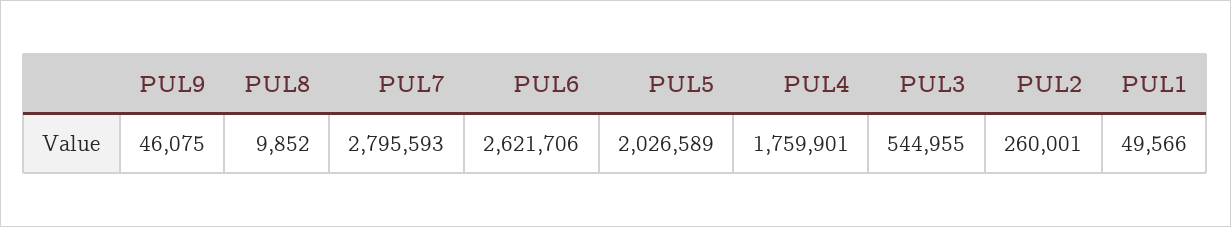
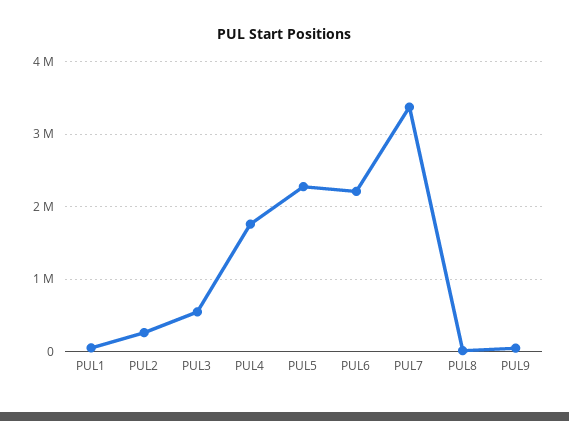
  {
    "PUL9": 46075,
    "PUL8": 9852,
-   "PUL7": 2795593,
+   "PUL7": 3400000,
-   "PUL6": 2621706,
+   "PUL6": 2200000,
-   "PUL5": 2026589,
+   "PUL5": 2300000,
    "PUL4": 1759901,
    "PUL3": 544955,
    "PUL2": 260001,
    "PUL1": 49566
  }

